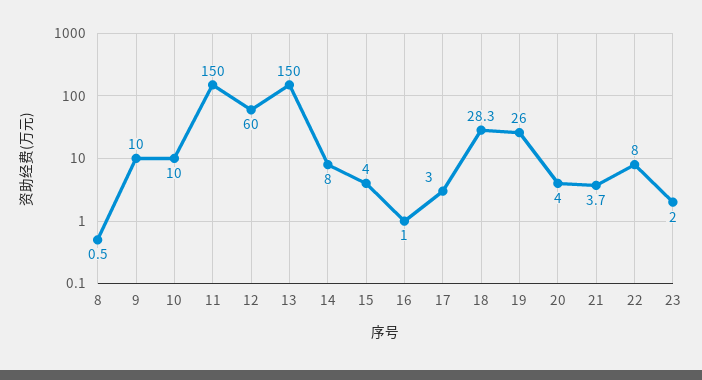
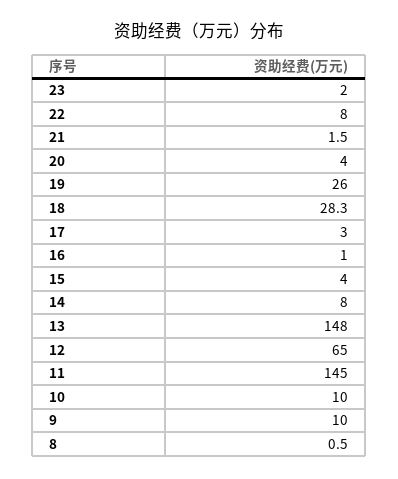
  {
    "8": 0.5,
    "9": 10,
    "10": 10,
-   "11": 150,
+   "11": 145,
-   "12": 60,
+   "12": 65,
-   "13": 150,
+   "13": 148,
    "14": 8,
    "15": 4,
    "16": 1,
    "17": 3,
    "18": 28.3,
    "19": 26,
    "20": 4,
-   "21": 3.7,
+   "21": 1.5,
    "22": 8,
    "23": 2
  }

